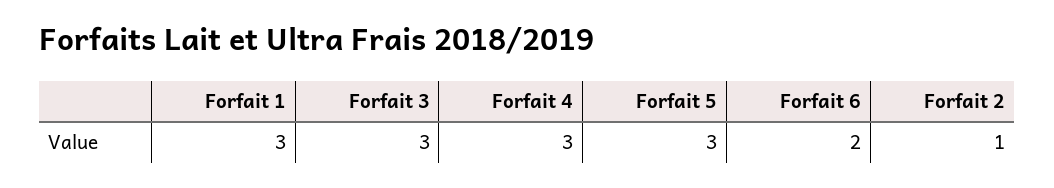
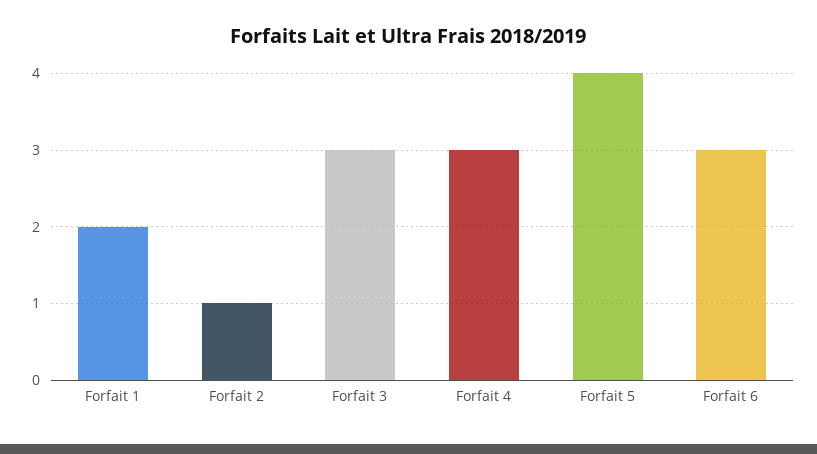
  {
-   "Forfait 1": 3,
+   "Forfait 1": 2,
    "Forfait 3": 3,
    "Forfait 4": 3,
-   "Forfait 5": 3,
+   "Forfait 5": 4,
-   "Forfait 6": 2,
+   "Forfait 6": 3,
    "Forfait 2": 1
  }

